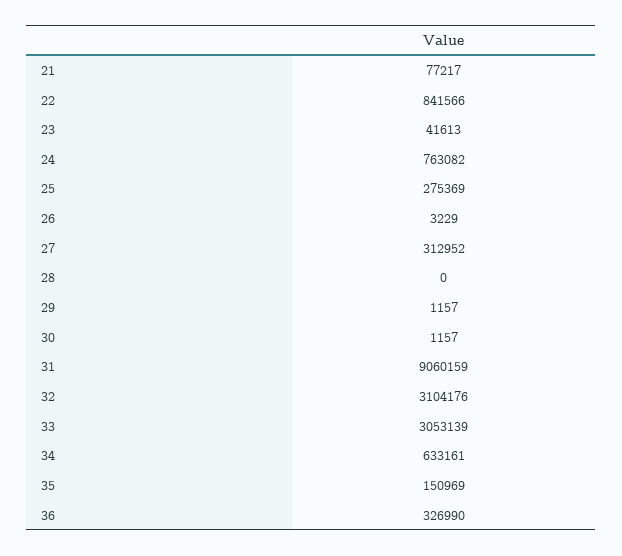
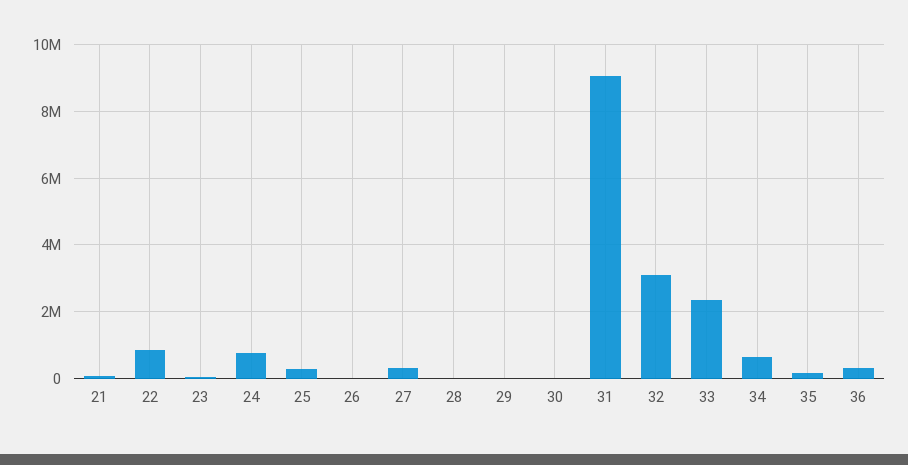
  {
    "21": 77217,
    "22": 841566,
    "23": 41613,
    "24": 763082,
    "25": 275369,
    "26": 3229,
    "27": 312952,
    "28": 0,
    "29": 1157,
    "30": 1157,
    "31": 9060159,
    "32": 3104176,
-   "33": 3053139,
+   "33": 2400000,
    "34": 633161,
    "35": 150969,
    "36": 326990
  }

